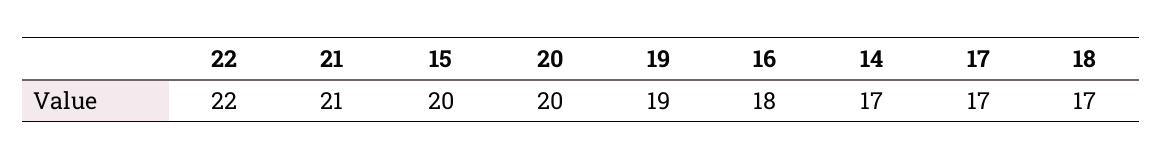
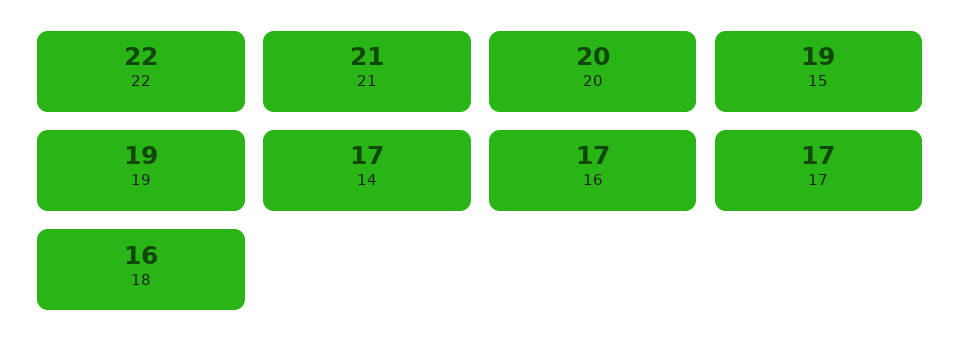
  {
    "22": 22,
    "21": 21,
-   "15": 20,
+   "15": 19,
    "20": 20,
    "19": 19,
-   "16": 18,
+   "16": 17,
    "14": 17,
    "17": 17,
-   "18": 17
+   "18": 16
  }

